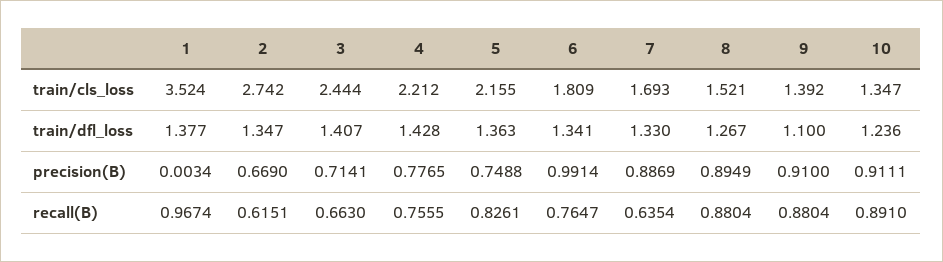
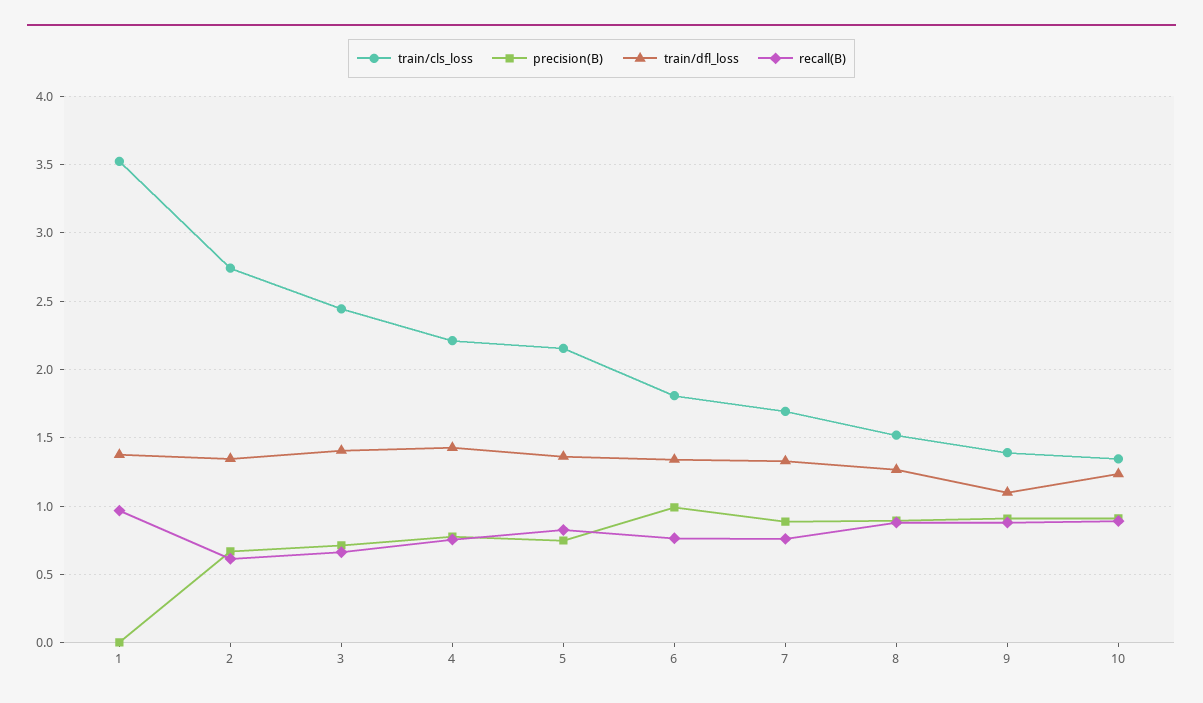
  {
    "train/cls_loss": {
      "1": 3.524,
      "2": 2.742,
      "3": 2.444,
      "4": 2.212,
      "5": 2.155,
      "6": 1.809,
      "7": 1.693,
      "8": 1.521,
      "9": 1.392,
      "10": 1.347
    },
    "train/dfl_loss": {
      "1": 1.377,
      "2": 1.347,
      "3": 1.407,
      "4": 1.428,
      "5": 1.363,
      "6": 1.341,
      "7": 1.33,
      "8": 1.267,
      "9": 1.1,
      "10": 1.236
    },
    "precision(B)": {
      "1": 0.0034,
      "2": 0.669,
      "3": 0.7141,
      "4": 0.7765,
      "5": 0.7488,
      "6": 0.9914,
      "7": 0.8869,
      "8": 0.8949,
      "9": 0.91,
      "10": 0.9111
    },
    "recall(B)": {
      "1": 0.9674,
      "2": 0.6151,
      "3": 0.663,
      "4": 0.7555,
      "5": 0.8261,
      "6": 0.7647,
-     "7": 0.6354,
+     "7": 0.75,
      "8": 0.8804,
      "9": 0.8804,
      "10": 0.891
    }
  }

